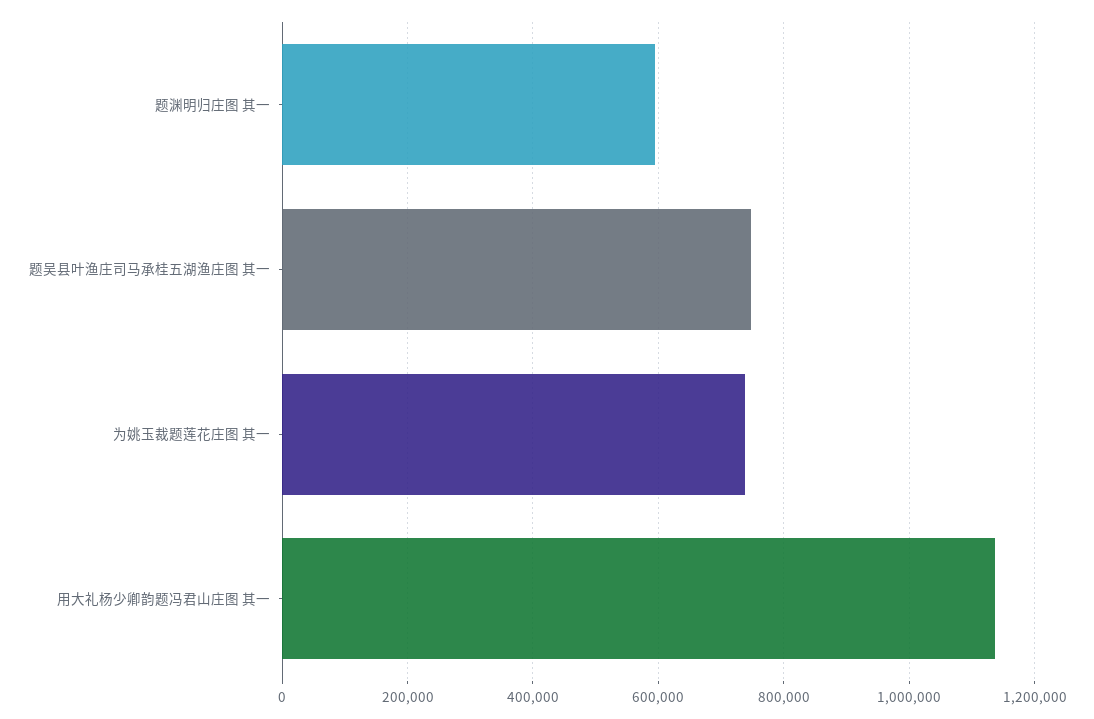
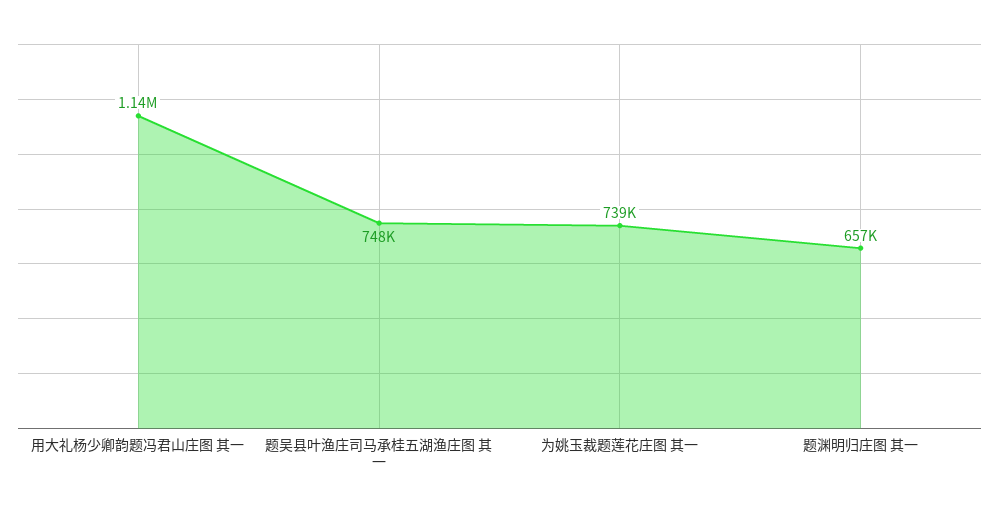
  {
-   "题渊明归庄图 其一": 600000,
+   "题渊明归庄图 其一": 657000,
    "题吴县叶渔庄司马承桂五湖渔庄图 其一": 748000,
    "为姚玉裁题莲花庄图 其一": 739000,
    "用大礼杨少卿韵题冯君山庄图 其一": 1140000
  }

